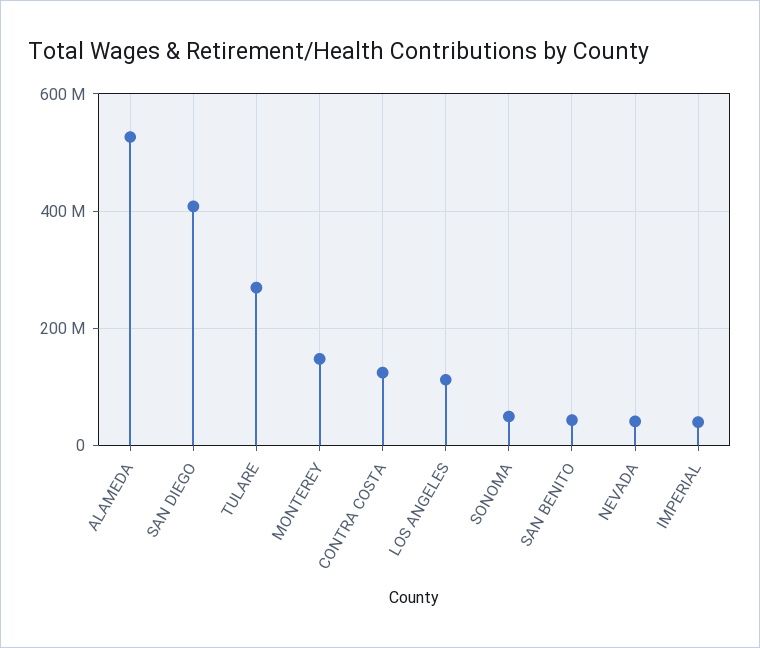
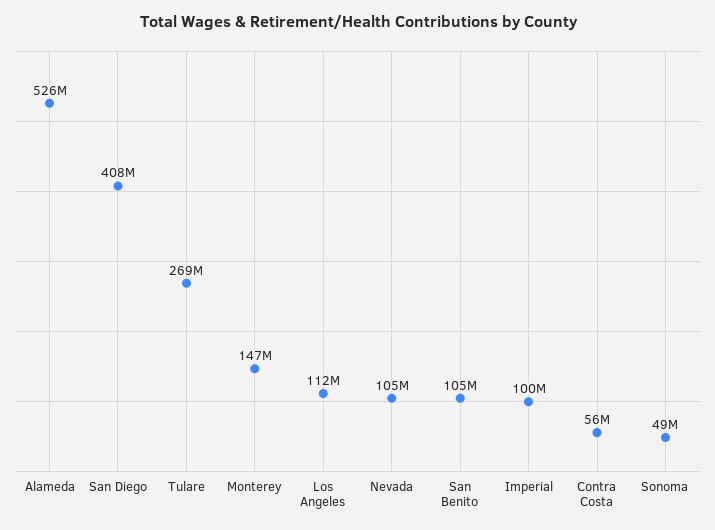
  {
    "ALAMEDA": 526000000,
    "SAN DIEGO": 408000000,
    "TULARE": 269000000,
    "MONTEREY": 147000000,
-   "CONTRA COSTA": 120000000,
+   "CONTRA COSTA": 56000000,
    "LOS ANGELES": 112000000,
    "SONOMA": 49000000,
-   "SAN BENITO": 40000000,
+   "SAN BENITO": 105000000,
-   "NEVADA": 40000000,
+   "NEVADA": 105000000,
-   "IMPERIAL": 40000000
+   "IMPERIAL": 100000000
  }

